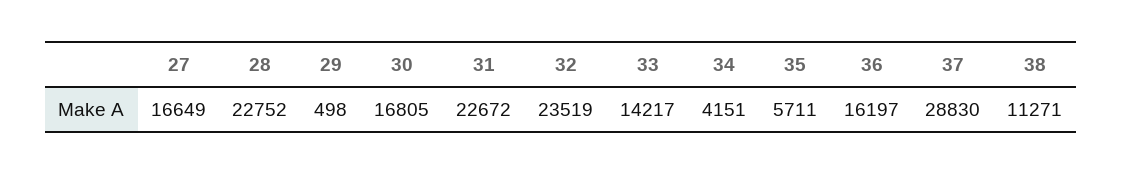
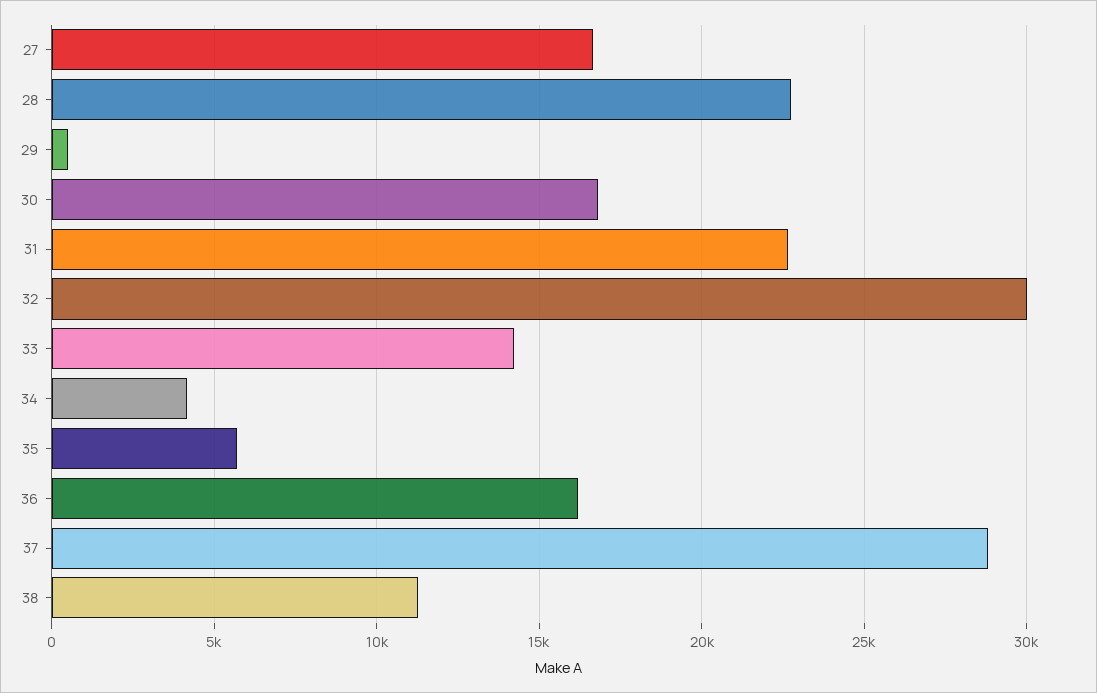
  {
    "27": 16649,
    "28": 22752,
    "29": 498,
    "30": 16805,
    "31": 22672,
-   "32": 23519,
+   "32": 30000,
    "33": 14217,
    "34": 4151,
    "35": 5711,
    "36": 16197,
    "37": 28830,
    "38": 11271
  }

